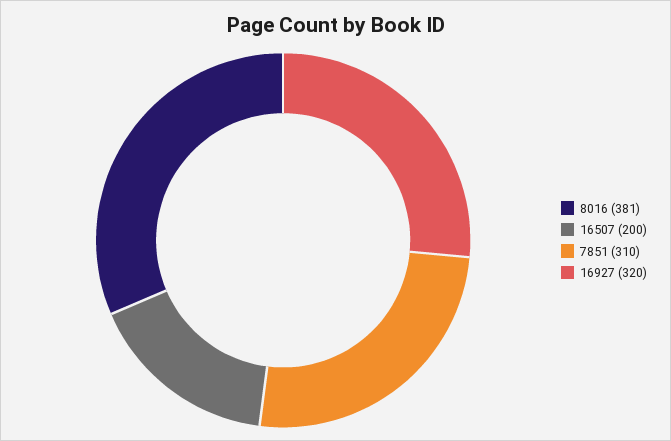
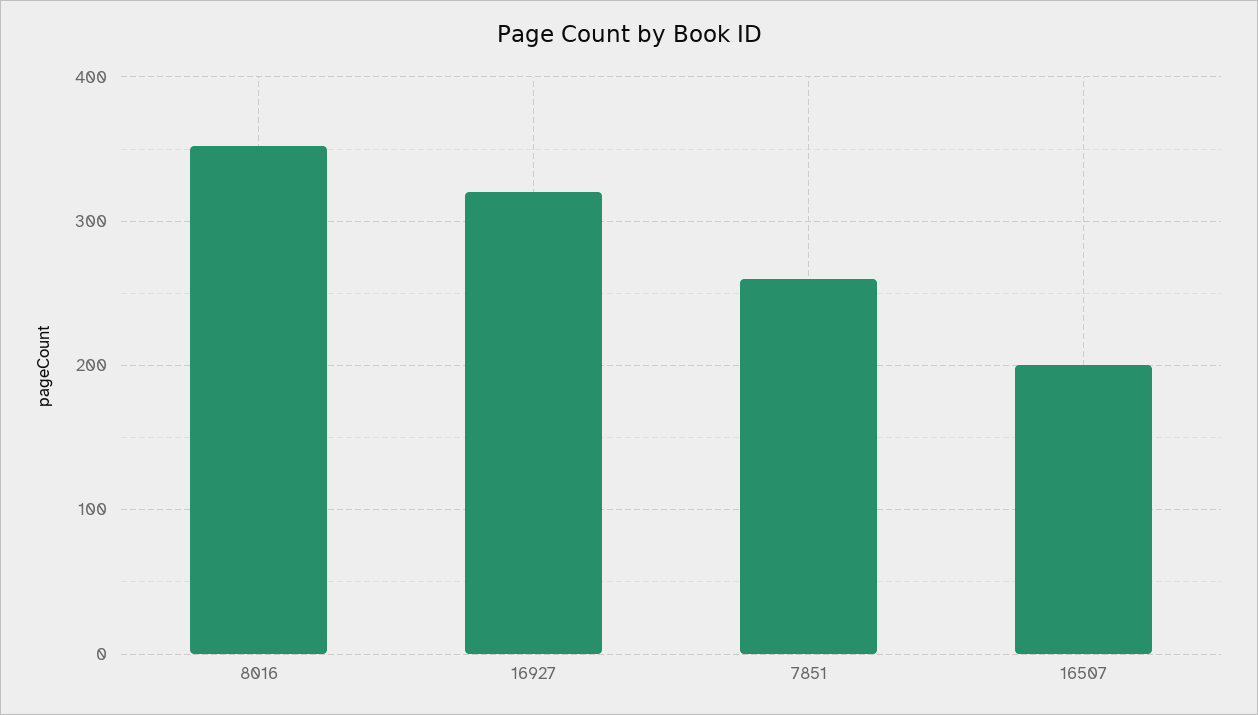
  {
-   "8016": 381,
+   "8016": 350,
    "16507": 200,
-   "7851": 310,
+   "7851": 260,
    "16927": 320
  }

